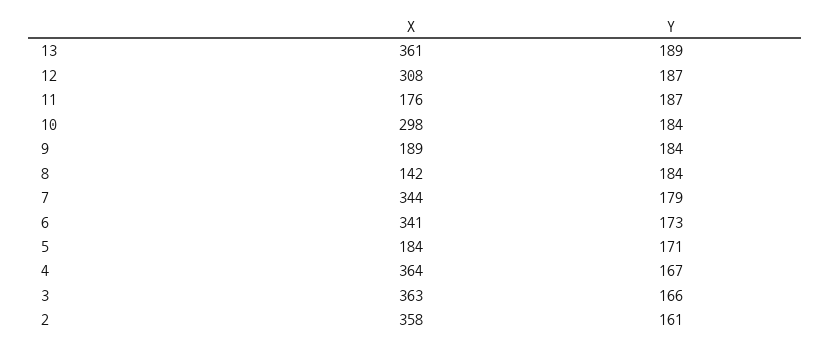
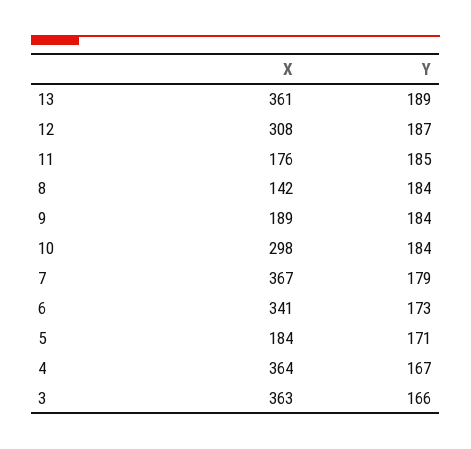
  {
    "X": {
      "13": 361,
      "12": 308,
      "11": 176,
      "10": 298,
      "9": 189,
      "8": 142,
-     "7": 344,
+     "7": 367,
      "6": 341,
      "5": 184,
      "4": 364,
-     "3": 363,
+     "3": 363
-     "2": 358
    },
    "Y": {
      "13": 189,
      "12": 187,
-     "11": 187,
+     "11": 185,
      "10": 184,
      "9": 184,
      "8": 184,
      "7": 179,
      "6": 173,
      "5": 171,
      "4": 167,
-     "3": 166,
+     "3": 166
-     "2": 161
    }
  }

